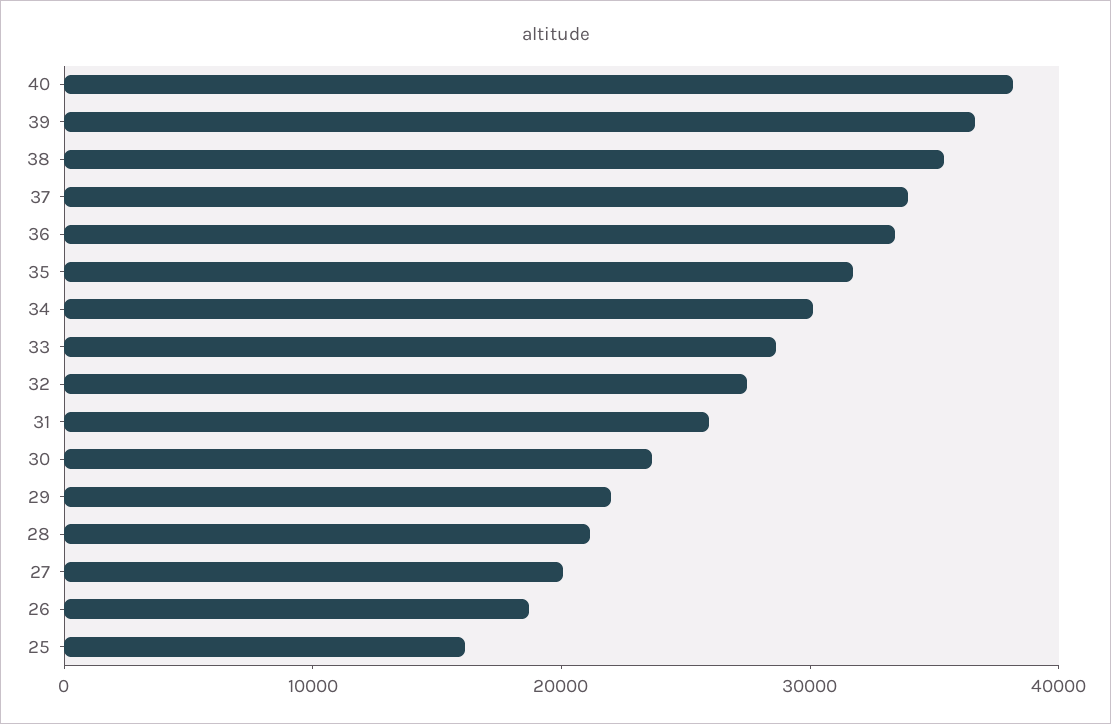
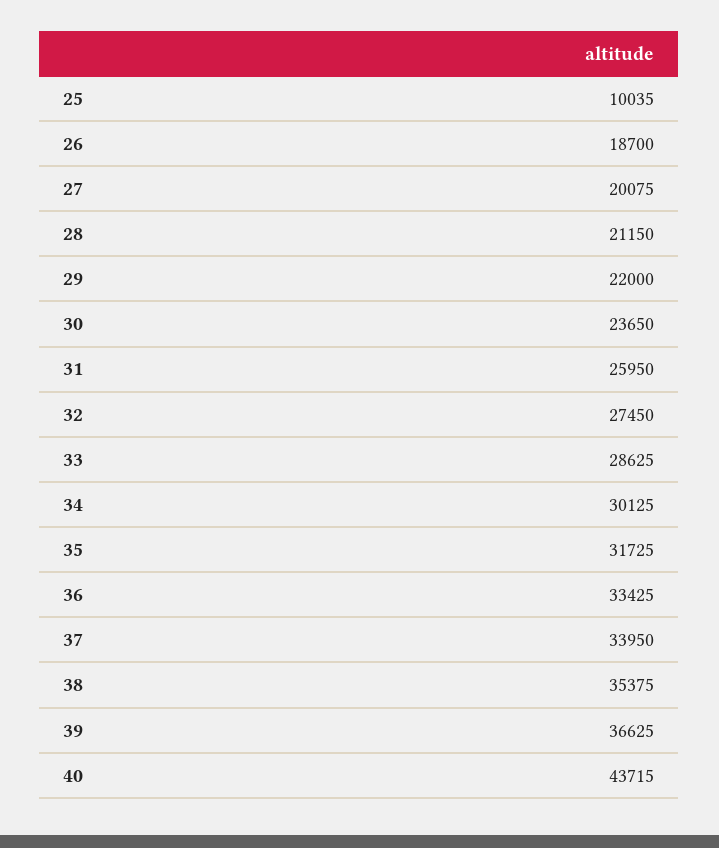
  {
-   "40": 38000,
+   "40": 43715,
    "39": 36625,
    "38": 35375,
    "37": 33950,
    "36": 33425,
    "35": 31725,
    "34": 30125,
    "33": 28625,
    "32": 27450,
    "31": 25950,
    "30": 23650,
    "29": 22000,
    "28": 21150,
    "27": 20075,
    "26": 18700,
-   "25": 16000
+   "25": 10035
  }

